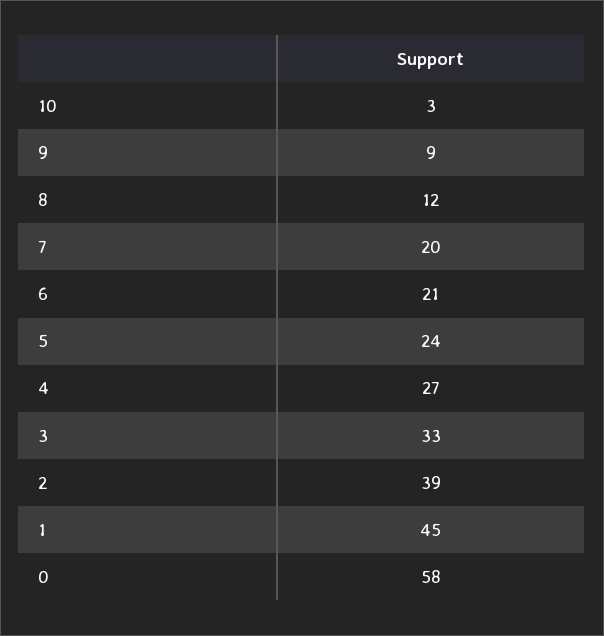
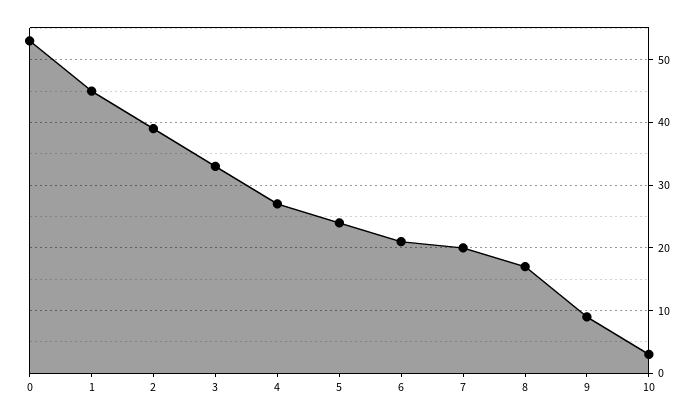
  {
    "10": 3,
    "9": 9,
-   "8": 12,
+   "8": 17,
    "7": 20,
    "6": 21,
    "5": 24,
    "4": 27,
    "3": 33,
    "2": 39,
    "1": 45,
-   "0": 58
+   "0": 53
  }

